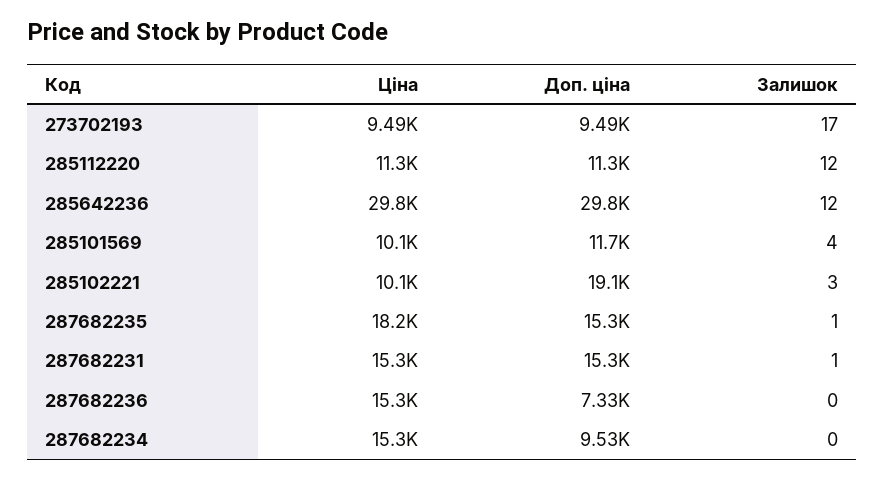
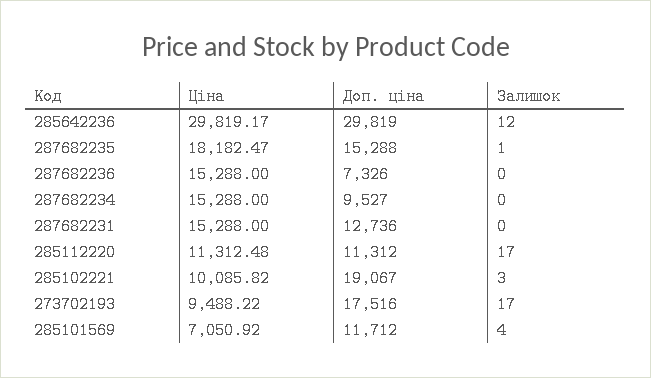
  {
    "Ціна": {
      "273702193": 9488.22,
      "285112220": 11312.48,
      "285642236": 29819.17,
-     "285101569": 10100,
+     "285101569": 7050.92,
      "285102221": 10085.82,
      "287682235": 18182.47,
      "287682231": 15288,
      "287682236": 15288,
      "287682234": 15288
    },
    "Доп. ціна": {
-     "273702193": 9490,
+     "273702193": 17516,
      "285112220": 11312,
      "285642236": 29819,
      "285101569": 11712,
      "285102221": 19067,
      "287682235": 15288,
-     "287682231": 15300,
+     "287682231": 12736,
      "287682236": 7326,
      "287682234": 9527
    },
    "Залишок": {
      "273702193": 17,
-     "285112220": 12,
+     "285112220": 17,
      "285642236": 12,
      "285101569": 4,
      "285102221": 3,
      "287682235": 1,
-     "287682231": 1,
+     "287682231": 0,
      "287682236": 0,
      "287682234": 0
    }
  }

